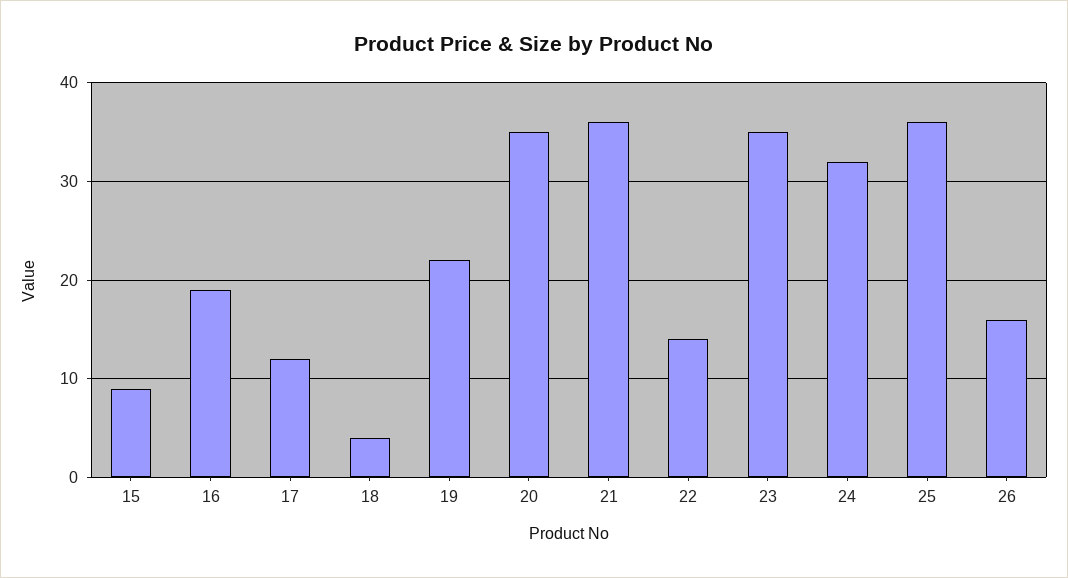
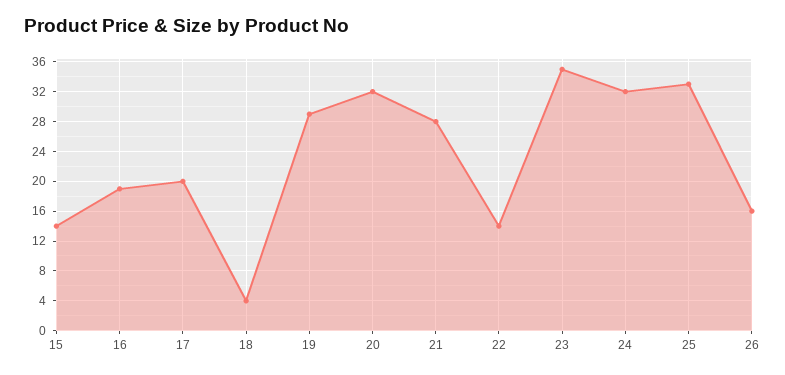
  {
-   "15": 9,
+   "15": 14,
    "16": 19,
-   "17": 12,
+   "17": 20,
    "18": 4,
-   "19": 22,
+   "19": 29,
-   "20": 35,
+   "20": 32,
-   "21": 36,
+   "21": 28,
    "22": 14,
    "23": 35,
    "24": 32,
-   "25": 36,
+   "25": 33,
    "26": 16
  }

